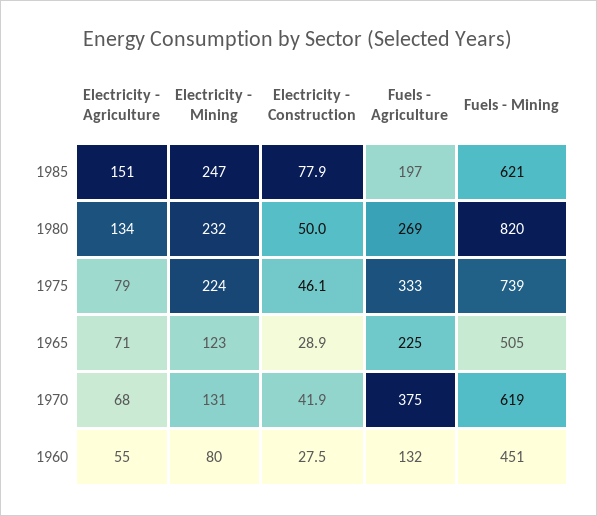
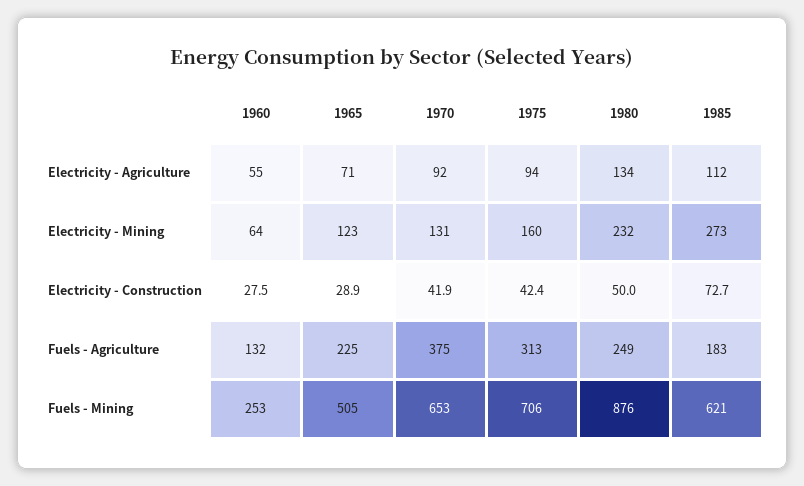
  {
    "Electricity - Agriculture": {
-     "1985": 151,
+     "1985": 112,
      "1980": 134,
-     "1975": 79,
+     "1975": 94,
      "1965": 71,
-     "1970": 68,
+     "1970": 92,
      "1960": 55
    },
    "Electricity - Mining": {
-     "1985": 247,
+     "1985": 273,
      "1980": 232,
-     "1975": 224,
+     "1975": 160,
      "1965": 123,
      "1970": 131,
-     "1960": 80
+     "1960": 64
    },
    "Electricity - Construction": {
-     "1985": 77.9,
+     "1985": 72.7,
      "1980": 50,
-     "1975": 46.1,
+     "1975": 42.4,
      "1965": 28.9,
      "1970": 41.9,
      "1960": 27.5
    },
    "Fuels - Agriculture": {
-     "1985": 197,
+     "1985": 183,
-     "1980": 269,
+     "1980": 249,
-     "1975": 333,
+     "1975": 313,
      "1965": 225,
      "1970": 375,
      "1960": 132
    },
    "Fuels - Mining": {
      "1985": 621,
-     "1980": 820,
+     "1980": 876,
-     "1975": 739,
+     "1975": 706,
      "1965": 505,
-     "1970": 619,
+     "1970": 653,
-     "1960": 451
+     "1960": 253
    }
  }

